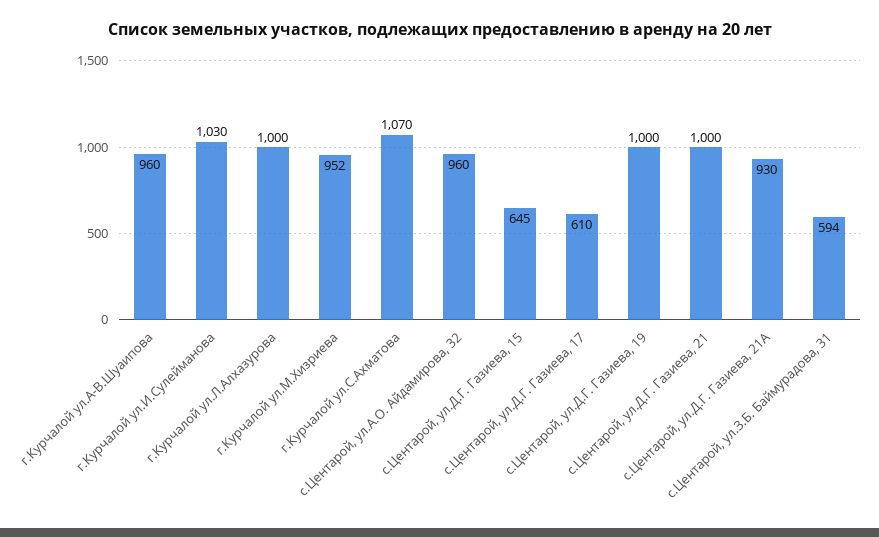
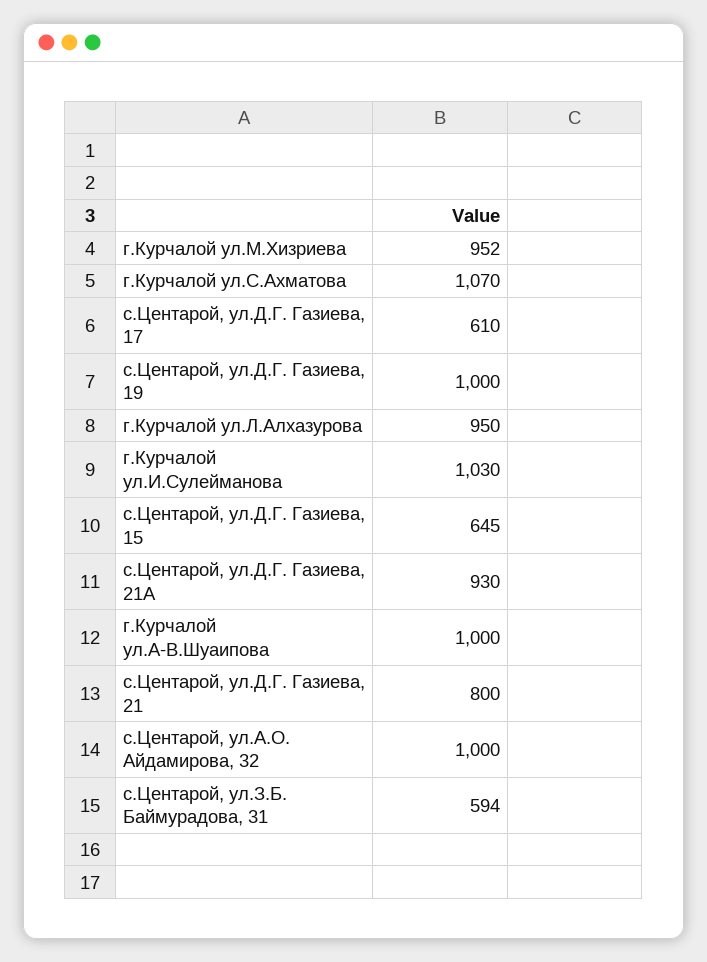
  {
-   "г.Курчалой ул.А-В.Шуаипова": 960,
+   "г.Курчалой ул.А-В.Шуаипова": 1000,
    "г.Курчалой ул.И.Сулейманова": 1030,
-   "г.Курчалой ул.Л.Алхазурова": 1000,
+   "г.Курчалой ул.Л.Алхазурова": 950,
    "г.Курчалой ул.М.Хизриева": 952,
    "г.Курчалой ул.С.Ахматова": 1070,
-   "с.Центарой, ул.А.О. Айдамирова, 32": 960,
+   "с.Центарой, ул.А.О. Айдамирова, 32": 1000,
    "с.Центарой, ул.Д.Г. Газиева, 15": 645,
    "с.Центарой, ул.Д.Г. Газиева, 17": 610,
    "с.Центарой, ул.Д.Г. Газиева, 19": 1000,
-   "с.Центарой, ул.Д.Г. Газиева, 21": 1000,
+   "с.Центарой, ул.Д.Г. Газиева, 21": 800,
    "с.Центарой, ул.Д.Г. Газиева, 21А": 930,
    "с.Центарой, ул.З.Б. Баймурадова, 31": 594
  }

